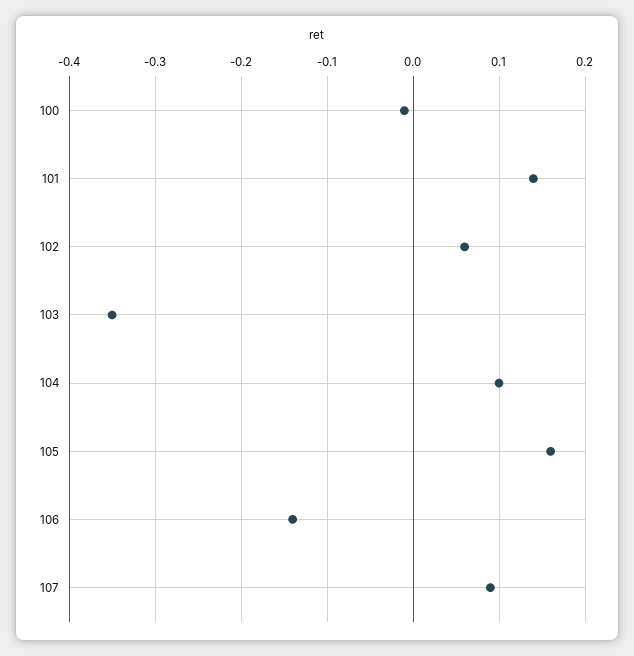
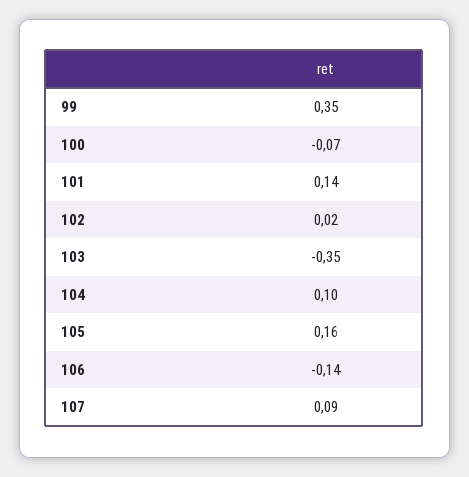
  {
-   "100": -0.01,
+   "100": -0.07,
    "101": 0.14,
-   "102": 0.06,
+   "102": 0.02,
    "103": -0.35,
    "104": 0.1,
    "105": 0.16,
    "106": -0.14,
-   "107": 0.09
+   "107": 0.09,
+   "99": 0.35
  }

